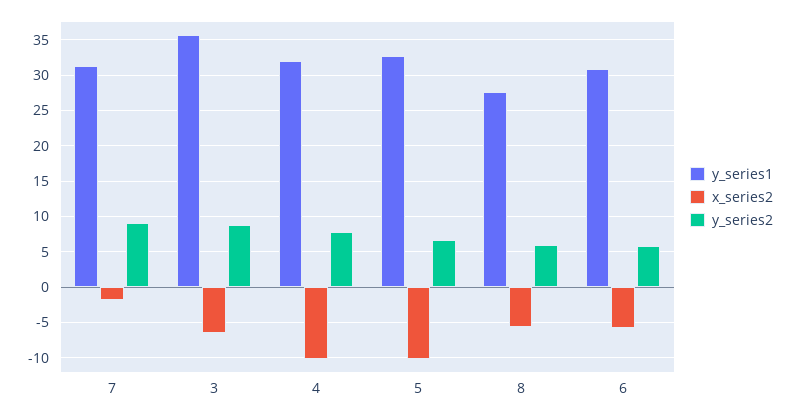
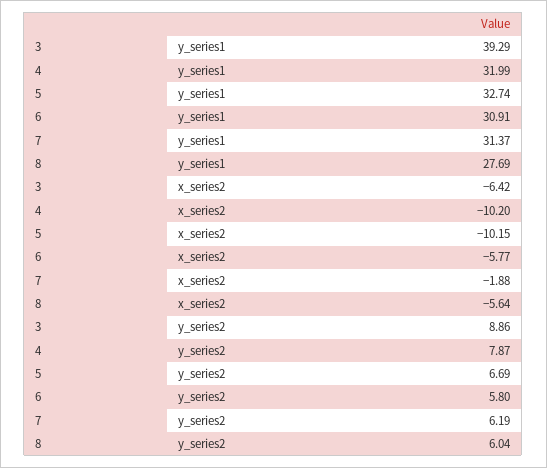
  {
    "y_series1": {
      "7": 31.37,
-     "3": 36,
+     "3": 39.29,
      "4": 31.99,
      "5": 32.74,
      "8": 27.69,
      "6": 30.91
    },
    "x_series2": {
      "7": -1.88,
      "3": -6.42,
      "4": -10.2,
      "5": -10.15,
      "8": -5.64,
      "6": -5.77
    },
    "y_series2": {
-     "7": 9,
+     "7": 6.19,
      "3": 8.86,
      "4": 7.87,
      "5": 6.69,
      "8": 6.04,
      "6": 5.8
    }
  }

